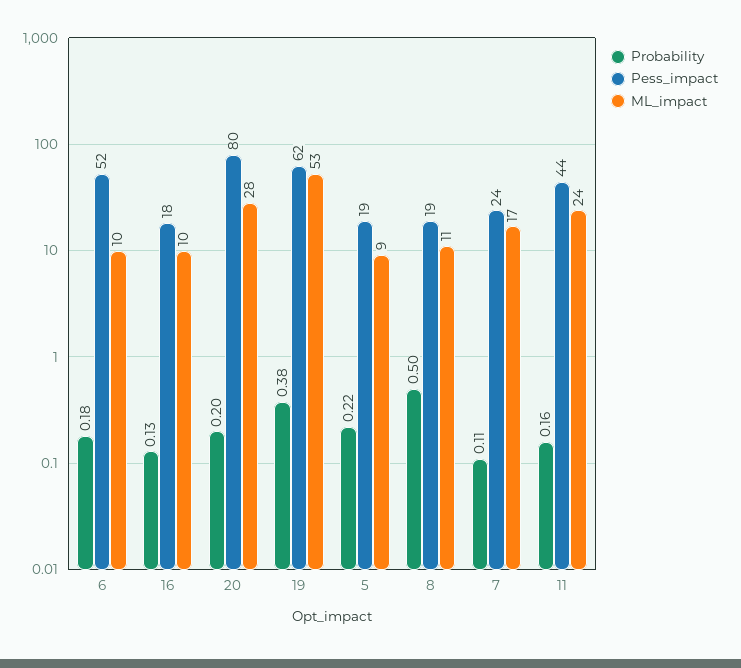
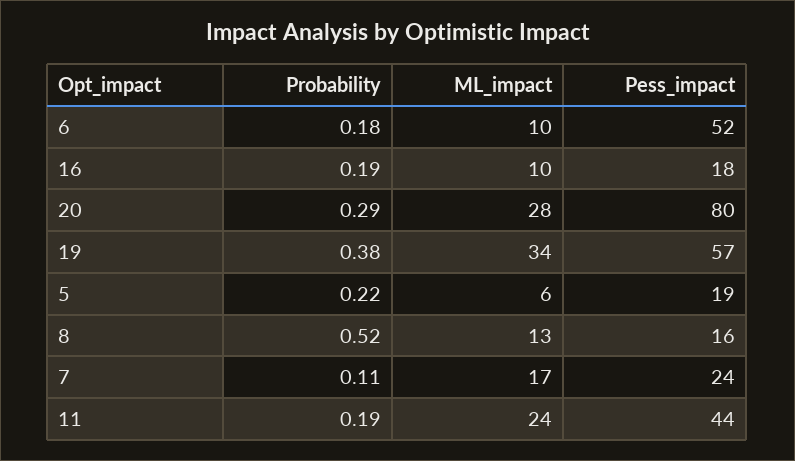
  {
    "Probability": {
      "6": 0.18,
-     "16": 0.13,
+     "16": 0.19,
-     "20": 0.2,
+     "20": 0.29,
      "19": 0.38,
      "5": 0.22,
-     "8": 0.5,
+     "8": 0.52,
      "7": 0.11,
-     "11": 0.16
+     "11": 0.19
    },
    "Pess_impact": {
      "6": 52,
      "16": 18,
      "20": 80,
-     "19": 62,
+     "19": 57,
      "5": 19,
-     "8": 19,
+     "8": 16,
      "7": 24,
      "11": 44
    },
    "ML_impact": {
      "6": 10,
      "16": 10,
      "20": 28,
-     "19": 53,
+     "19": 34,
-     "5": 9,
+     "5": 6,
-     "8": 11,
+     "8": 13,
      "7": 17,
      "11": 24
    }
  }

